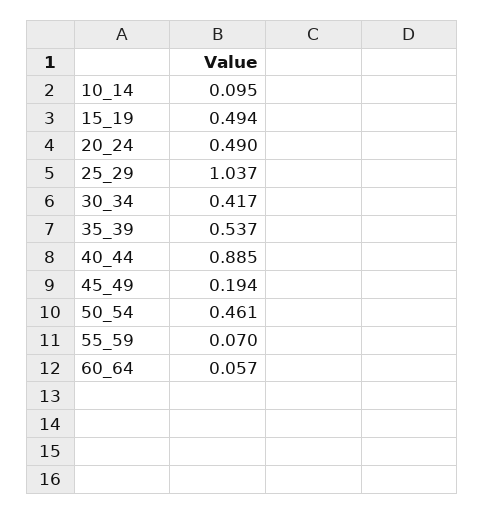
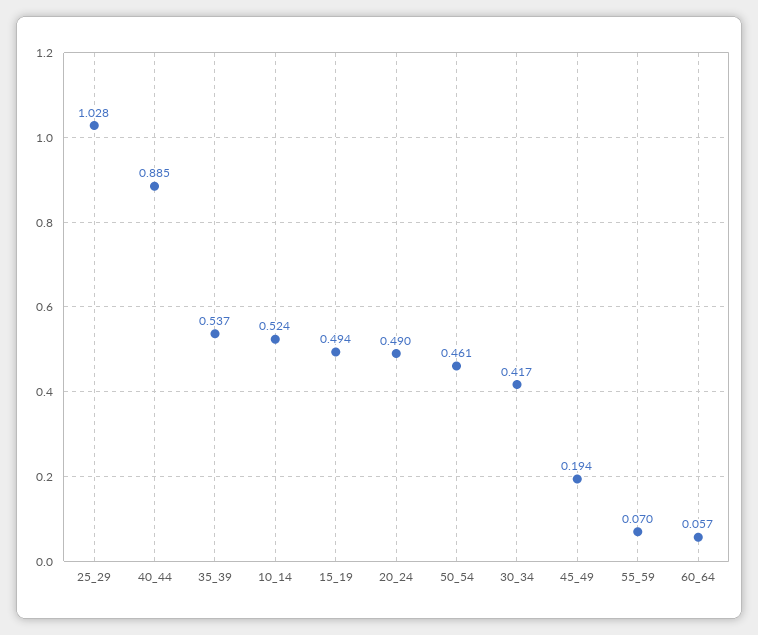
  {
-   "10_14": 0.095,
+   "10_14": 0.524,
    "15_19": 0.494,
    "20_24": 0.49,
-   "25_29": 1.037,
+   "25_29": 1.028,
    "30_34": 0.417,
    "35_39": 0.537,
    "40_44": 0.885,
    "45_49": 0.194,
    "50_54": 0.461,
    "55_59": 0.07,
    "60_64": 0.057
  }

